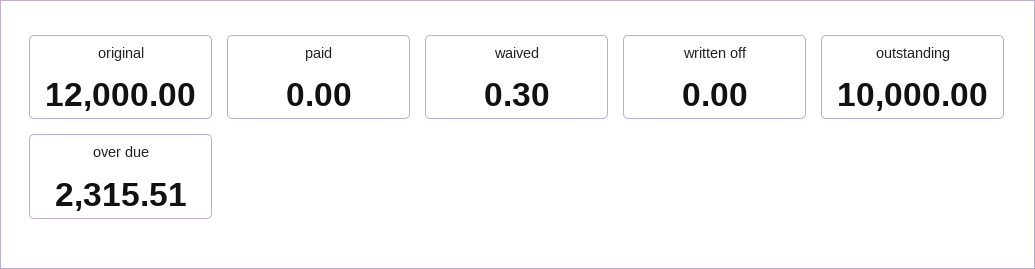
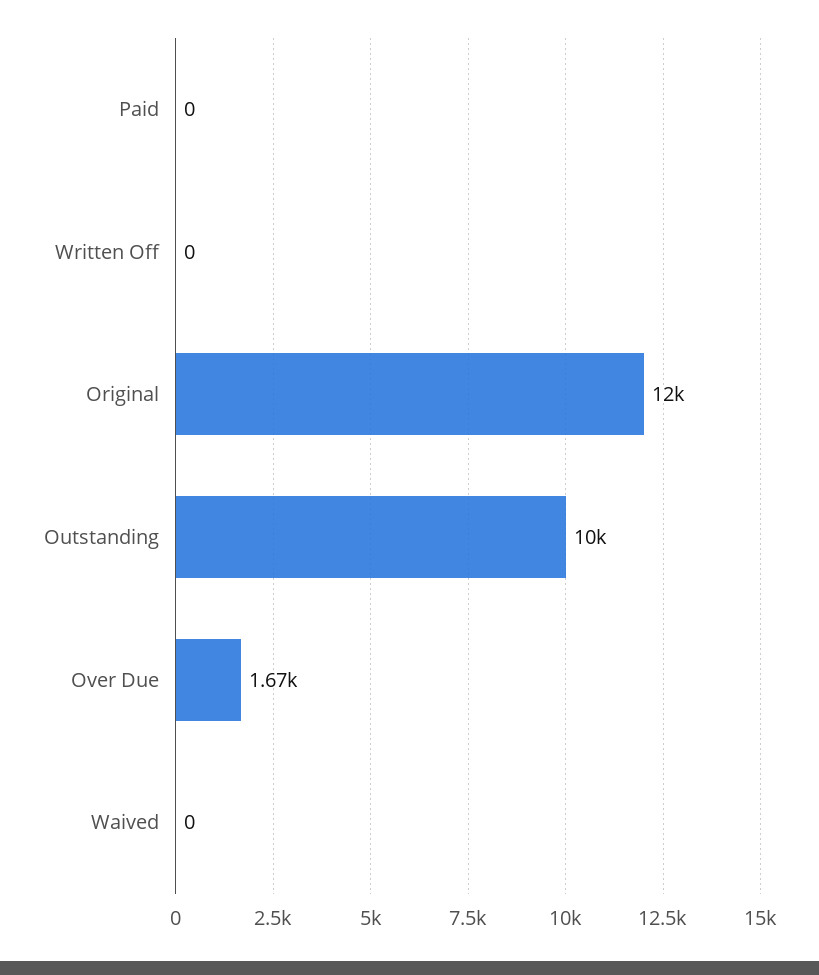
  {
    "original": 12000,
    "paid": 0,
-   "waived": 0.3,
+   "waived": 0,
    "written off": 0,
    "outstanding": 10000,
-   "over due": 2315.51
+   "over due": 1670
  }

